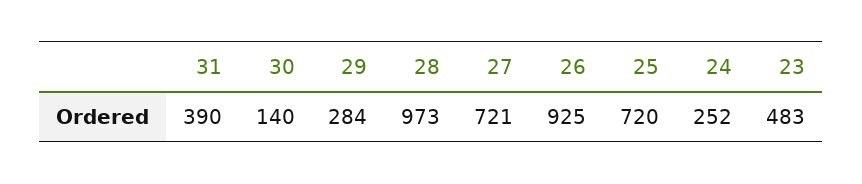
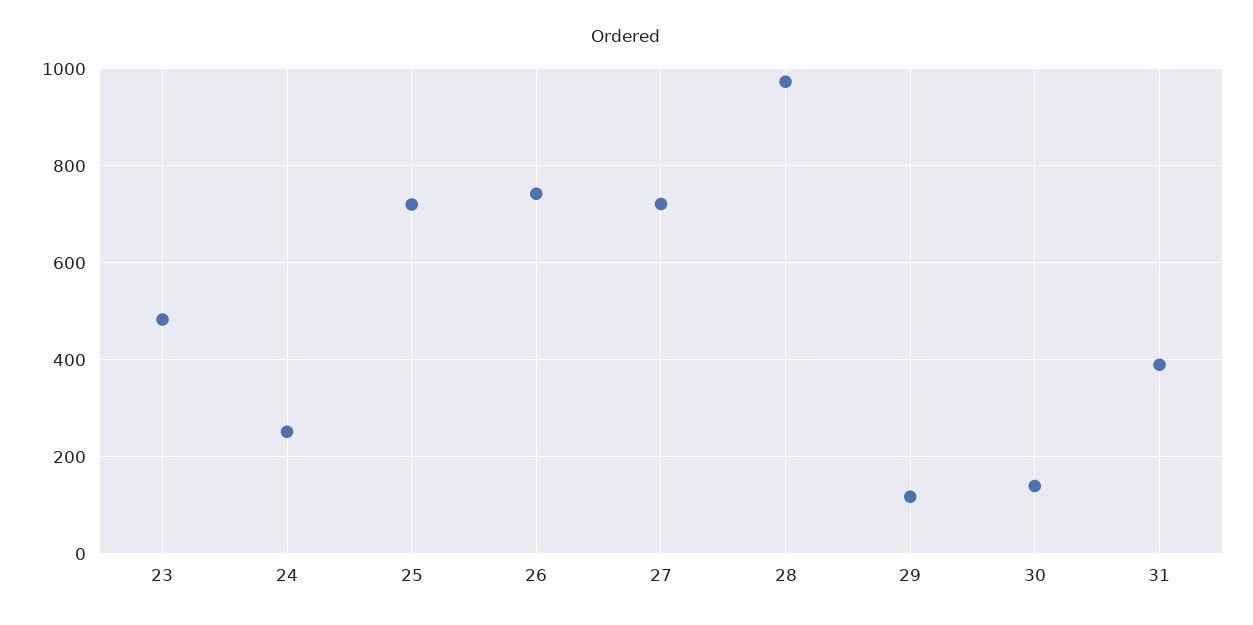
  {
    "31": 390,
    "30": 140,
-   "29": 284,
+   "29": 120,
    "28": 973,
    "27": 721,
-   "26": 925,
+   "26": 740,
    "25": 720,
    "24": 252,
    "23": 483
  }

